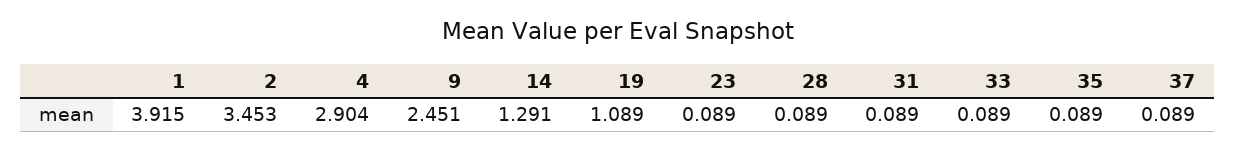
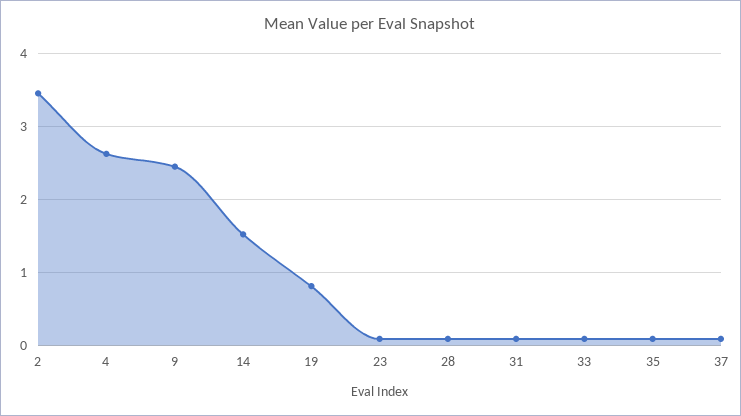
  {
-   "1": 3.915,
    "2": 3.453,
-   "4": 2.904,
+   "4": 2.6,
    "9": 2.451,
-   "14": 1.291,
+   "14": 1.5,
-   "19": 1.089,
+   "19": 0.8,
    "23": 0.089,
    "28": 0.089,
    "31": 0.089,
    "33": 0.089,
    "35": 0.089,
    "37": 0.089
  }

